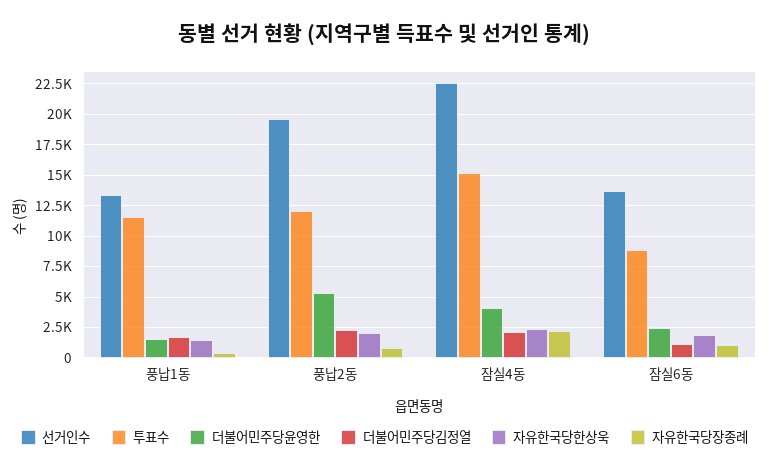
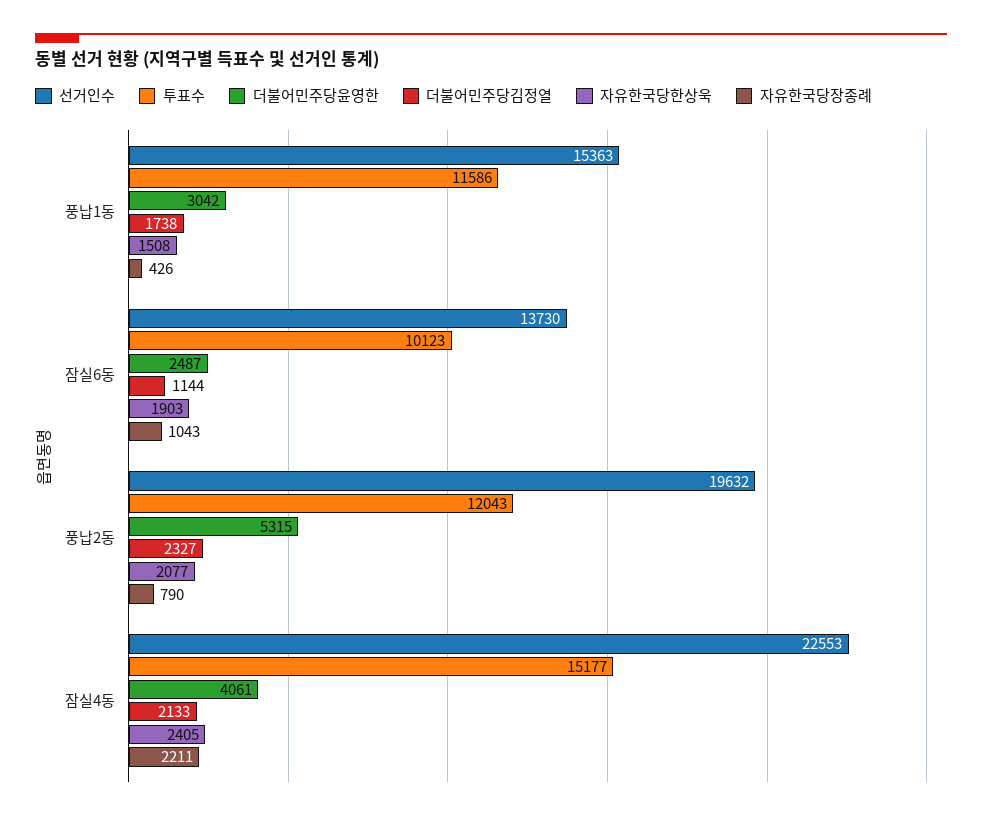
  {
    "선거인수": {
-     "풍납1동": 13500,
+     "풍납1동": 15363,
      "풍납2동": 19632,
      "잠실4동": 22553,
      "잠실6동": 13730
    },
    "투표수": {
      "풍납1동": 11586,
      "풍납2동": 12043,
      "잠실4동": 15177,
-     "잠실6동": 9000
+     "잠실6동": 10123
    },
    "더불어민주당윤영한": {
-     "풍납1동": 1500,
+     "풍납1동": 3042,
      "풍납2동": 5315,
      "잠실4동": 4061,
      "잠실6동": 2487
    },
    "더불어민주당김정열": {
      "풍납1동": 1738,
      "풍납2동": 2327,
      "잠실4동": 2133,
      "잠실6동": 1144
    },
    "자유한국당한상욱": {
      "풍납1동": 1508,
      "풍납2동": 2077,
      "잠실4동": 2405,
      "잠실6동": 1903
    },
    "자유한국당장종례": {
      "풍납1동": 426,
      "풍납2동": 790,
      "잠실4동": 2211,
      "잠실6동": 1043
    }
  }

